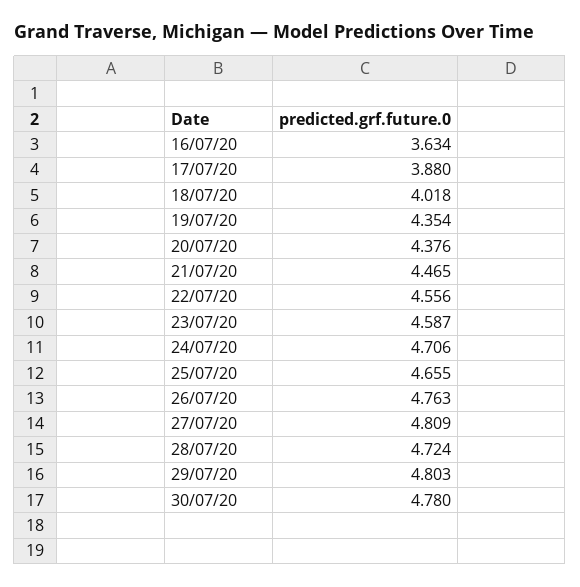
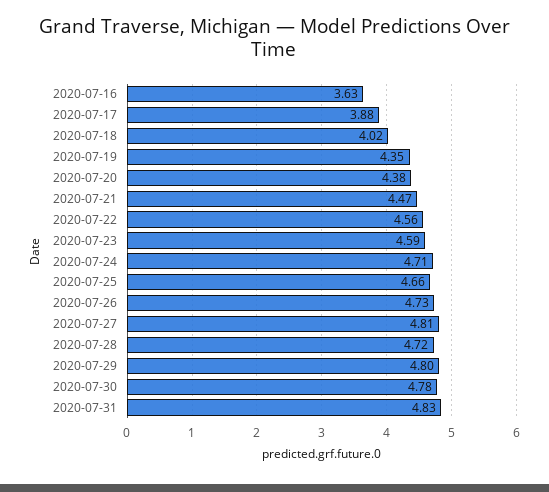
  {
    "16/07/20": 3.634,
    "17/07/20": 3.88,
    "18/07/20": 4.018,
    "19/07/20": 4.354,
    "20/07/20": 4.376,
    "21/07/20": 4.465,
    "22/07/20": 4.556,
    "23/07/20": 4.587,
    "24/07/20": 4.706,
    "25/07/20": 4.655,
-   "26/07/20": 4.763,
+   "26/07/20": 4.73,
    "27/07/20": 4.809,
    "28/07/20": 4.724,
    "29/07/20": 4.803,
-   "30/07/20": 4.78
+   "30/07/20": 4.78,
+   "2020-07-31": 4.83
  }

